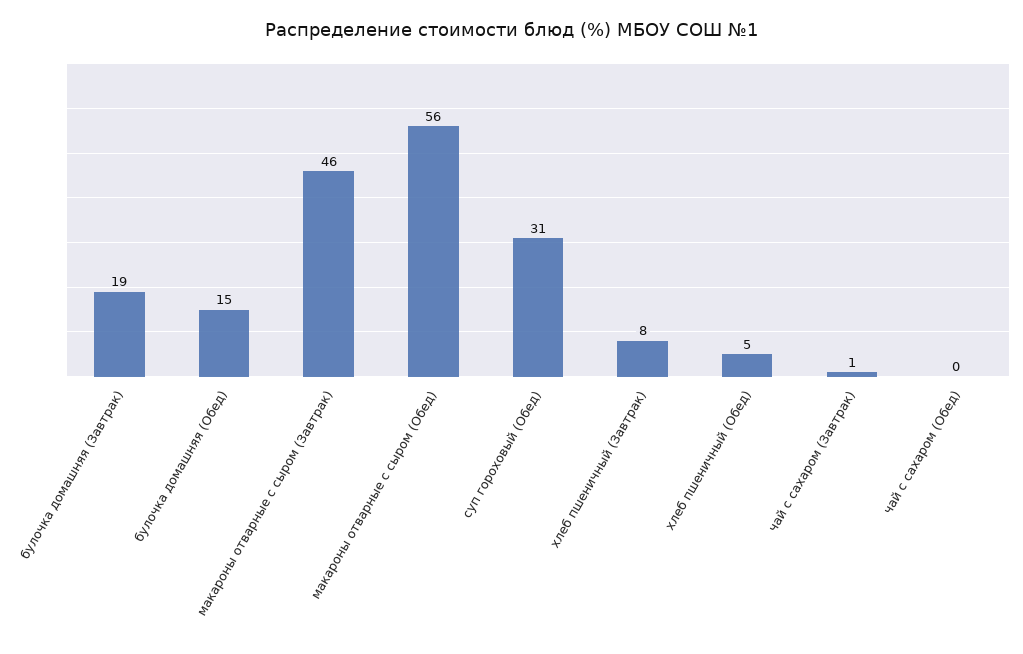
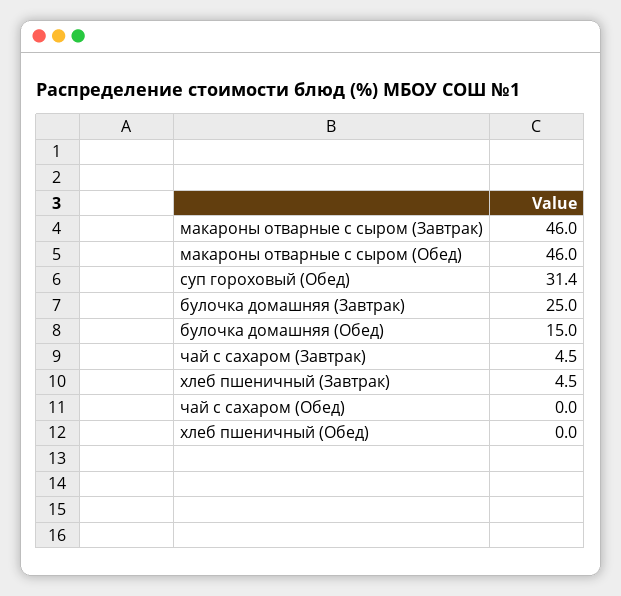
  {
-   "булочка домашняя (Завтрак)": 19,
+   "булочка домашняя (Завтрак)": 25,
    "булочка домашняя (Обед)": 15,
    "макароны отварные с сыром (Завтрак)": 46,
-   "макароны отварные с сыром (Обед)": 56,
+   "макароны отварные с сыром (Обед)": 46,
    "суп гороховый (Обед)": 31.4,
-   "хлеб пшеничный (Завтрак)": 8,
+   "хлеб пшеничный (Завтрак)": 4.5,
-   "хлеб пшеничный (Обед)": 5,
+   "хлеб пшеничный (Обед)": 0,
-   "чай с сахаром (Завтрак)": 1,
+   "чай с сахаром (Завтрак)": 4.5,
    "чай с сахаром (Обед)": 0
  }

